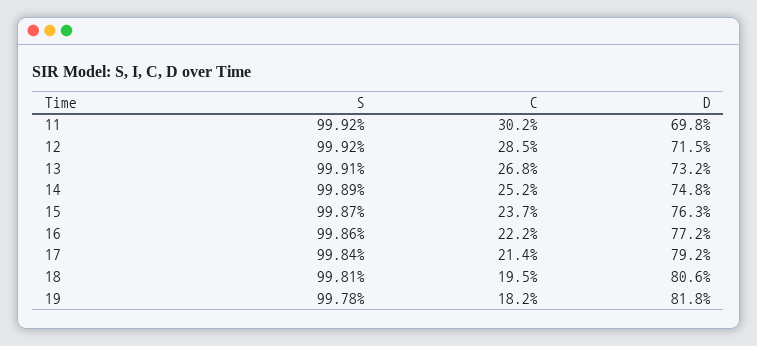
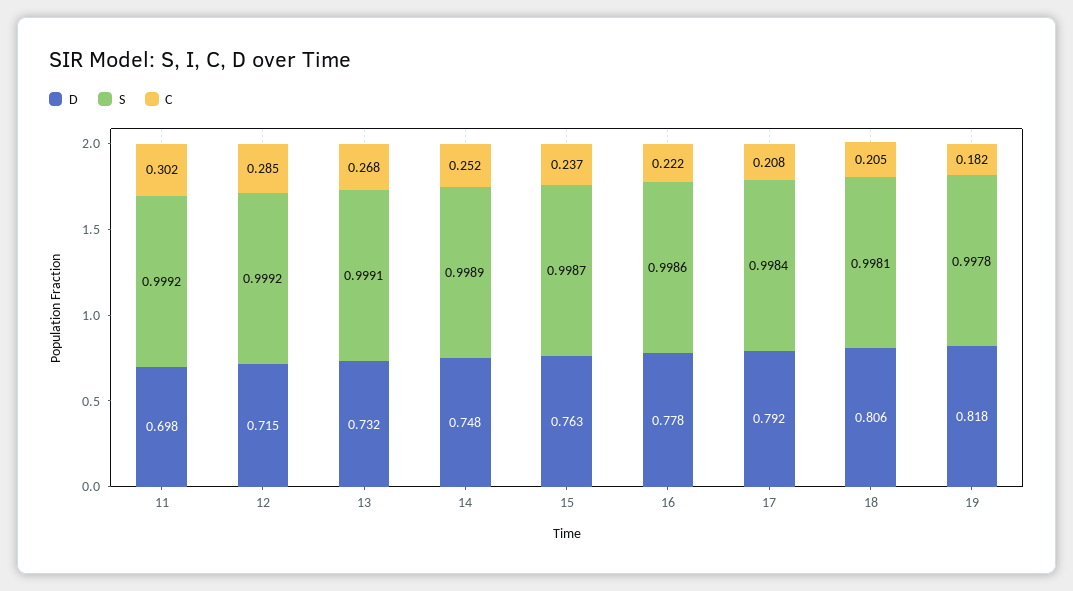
  {
    "S": {
      "11": 0.9992,
      "12": 0.9992,
      "13": 0.9991,
      "14": 0.9989,
      "15": 0.9987,
      "16": 0.9986,
      "17": 0.9984,
      "18": 0.9981,
      "19": 0.9978
    },
    "C": {
      "11": 0.302,
      "12": 0.285,
      "13": 0.268,
      "14": 0.252,
      "15": 0.237,
      "16": 0.222,
-     "17": 0.214,
+     "17": 0.208,
-     "18": 0.195,
+     "18": 0.205,
      "19": 0.182
    },
    "D": {
      "11": 0.698,
      "12": 0.715,
      "13": 0.732,
      "14": 0.748,
      "15": 0.763,
-     "16": 0.772,
+     "16": 0.778,
      "17": 0.792,
      "18": 0.806,
      "19": 0.818
    }
  }

